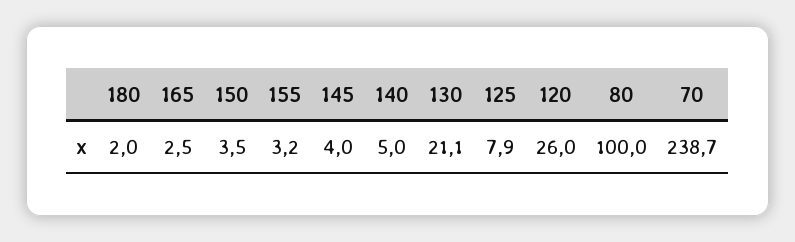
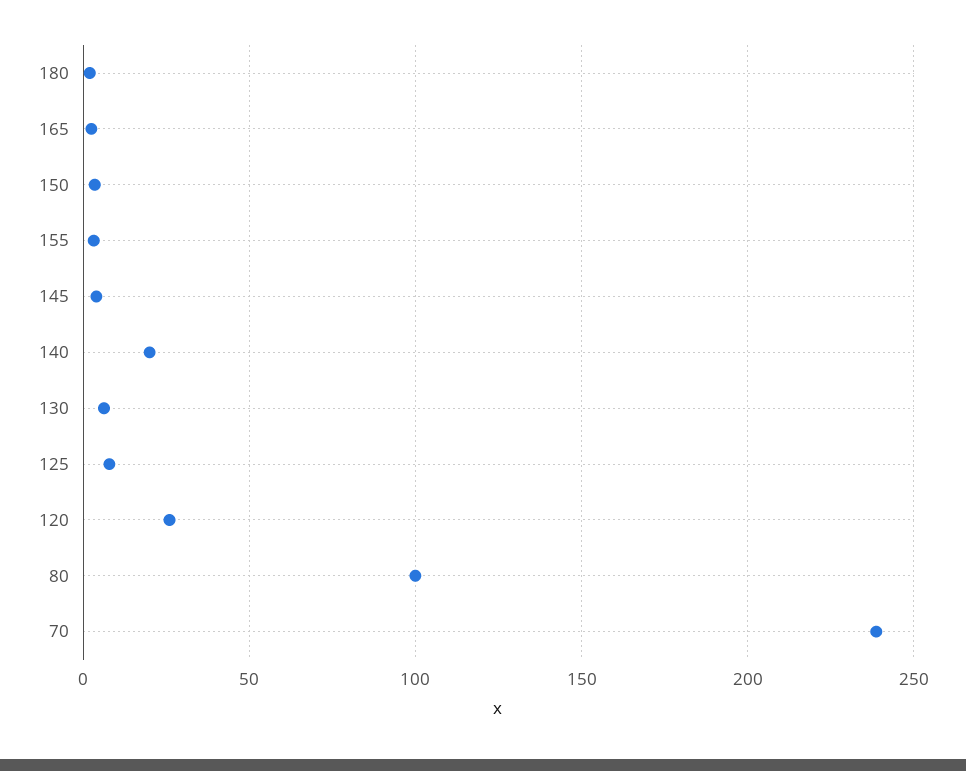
  {
    "180": 2,
    "165": 2.5,
    "150": 3.5,
    "155": 3.2,
    "145": 4,
-   "140": 5,
+   "140": 20,
-   "130": 21.1,
+   "130": 5,
    "125": 7.9,
    "120": 26,
    "80": 100,
    "70": 238.7
  }

